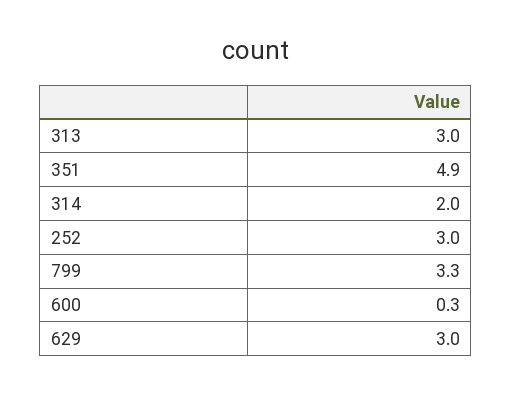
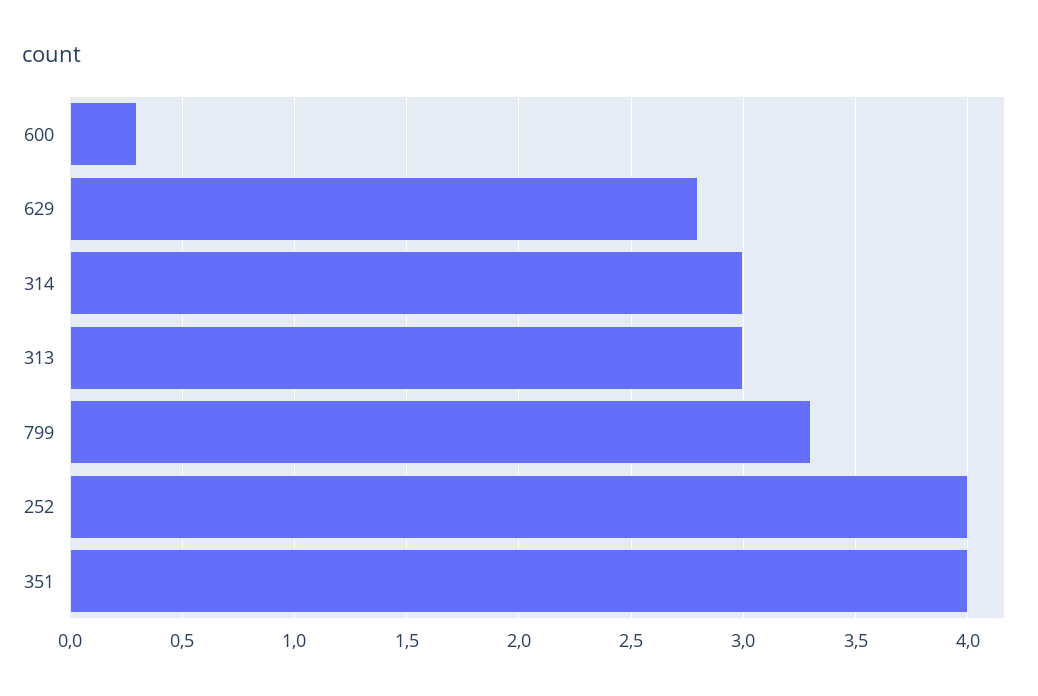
  {
    "313": 3,
-   "351": 4.9,
+   "351": 4,
-   "314": 2,
+   "314": 3,
-   "252": 3,
+   "252": 4,
    "799": 3.3,
    "600": 0.3,
-   "629": 3
+   "629": 2.8
  }

